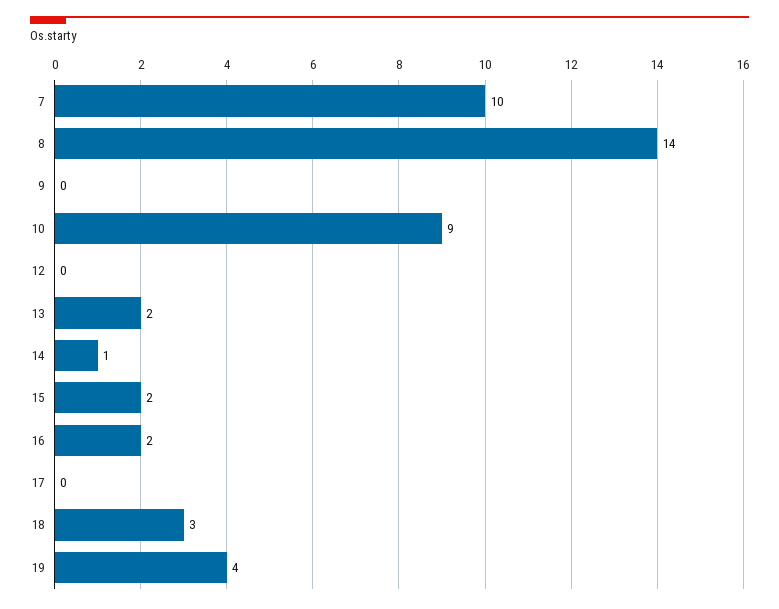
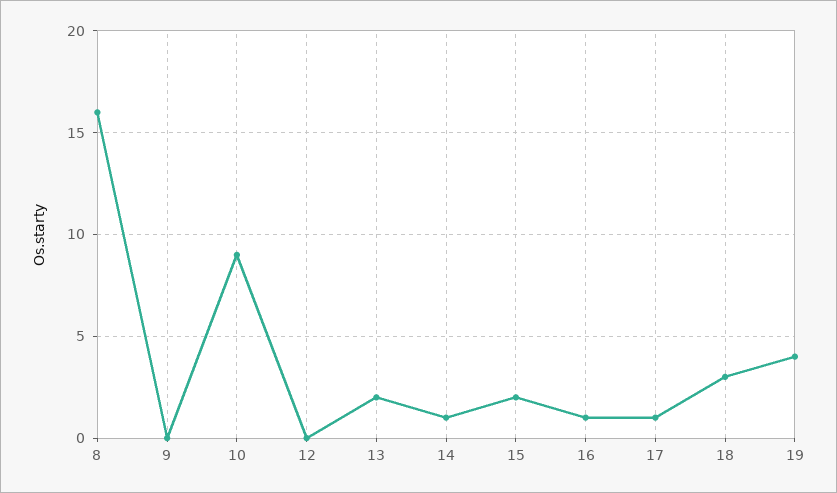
  {
-   "7": 10,
-   "8": 14,
+   "8": 16,
    "9": 0,
    "10": 9,
    "12": 0,
    "13": 2,
    "14": 1,
    "15": 2,
-   "16": 2,
+   "16": 1,
-   "17": 0,
+   "17": 1,
    "18": 3,
    "19": 4
  }

